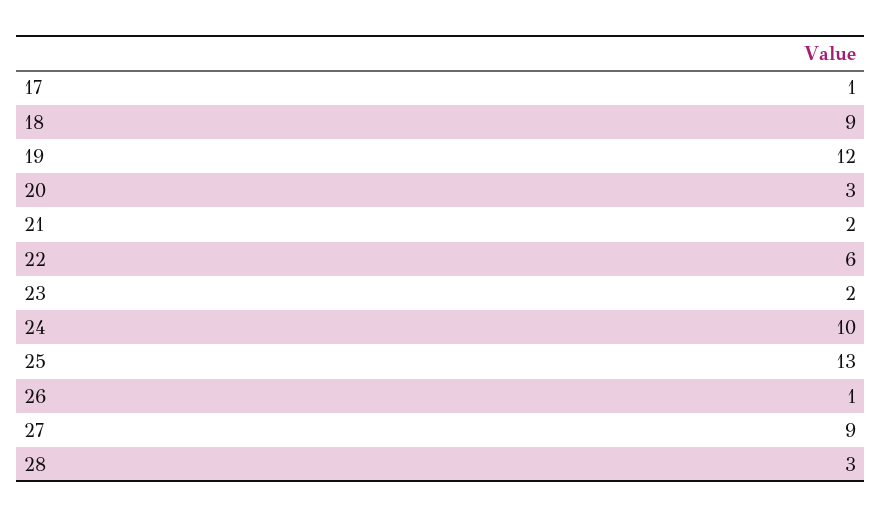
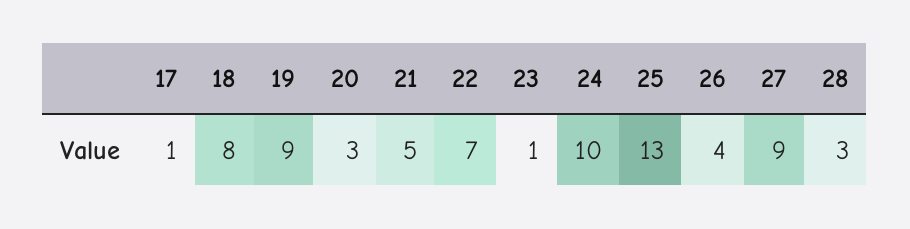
  {
    "17": 1,
-   "18": 9,
+   "18": 8,
-   "19": 12,
+   "19": 9,
    "20": 3,
-   "21": 2,
+   "21": 5,
-   "22": 6,
+   "22": 7,
-   "23": 2,
+   "23": 1,
    "24": 10,
    "25": 13,
-   "26": 1,
+   "26": 4,
    "27": 9,
    "28": 3
  }

